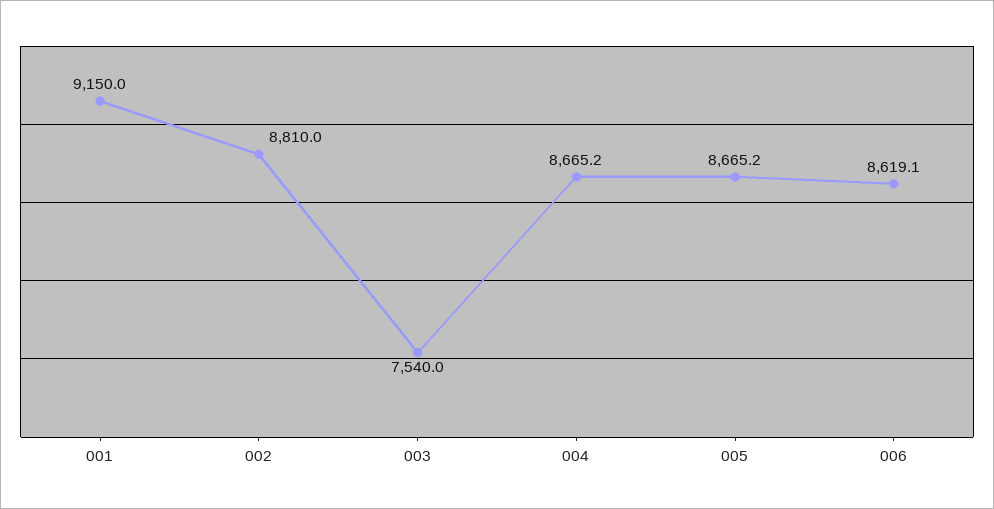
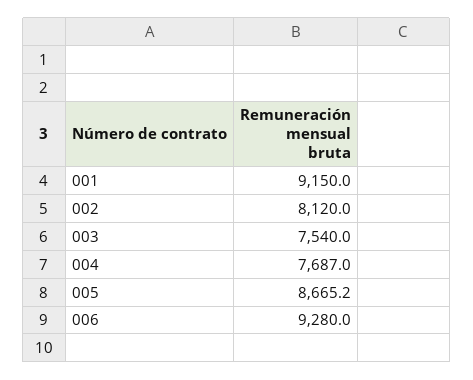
  {
    "001": 9150,
-   "002": 8810,
+   "002": 8120,
    "003": 7540,
-   "004": 8665.2,
+   "004": 7687,
    "005": 8665.2,
-   "006": 8619.1
+   "006": 9280
  }

